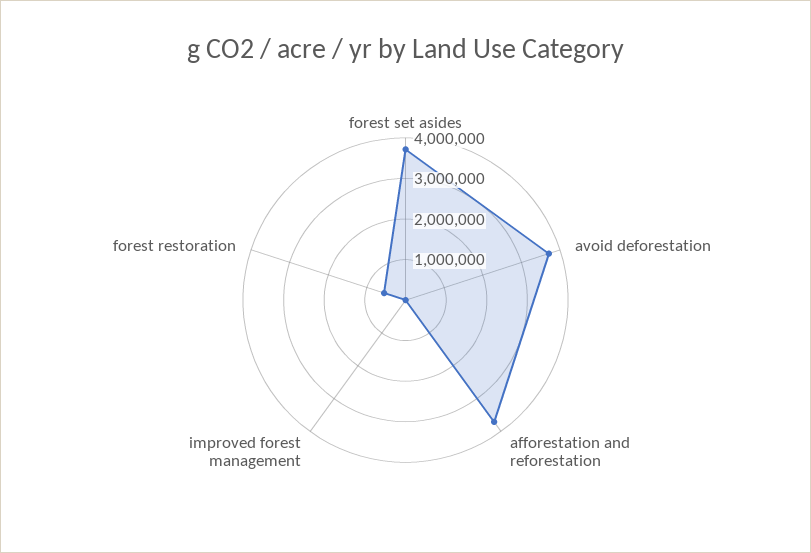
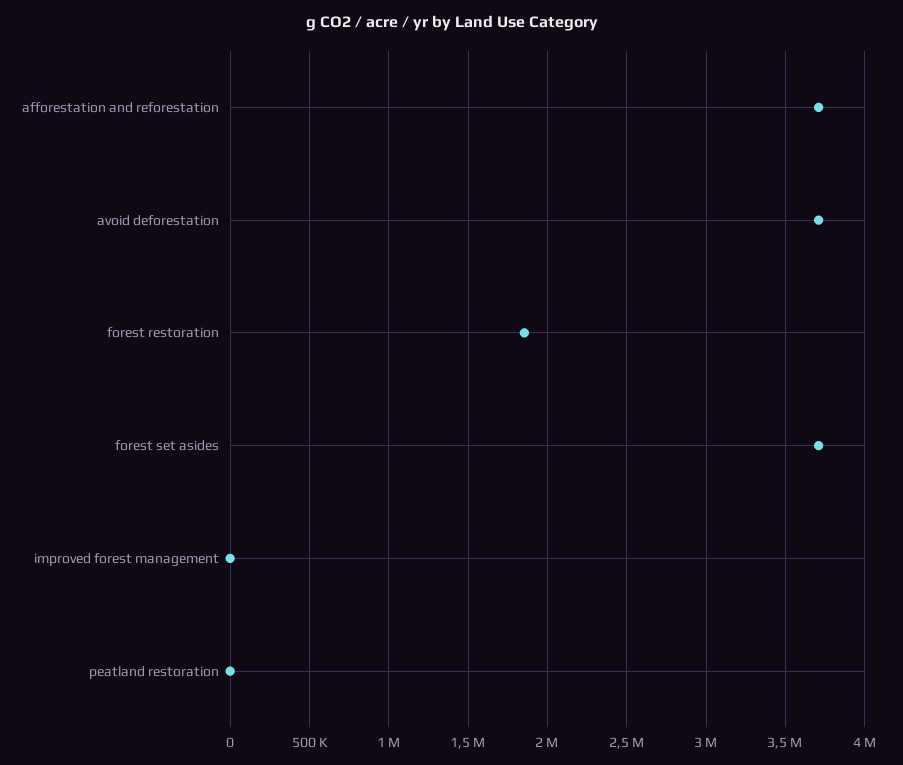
  {
    "forest set asides": 3700000,
    "avoid deforestation": 3700000,
    "afforestation and reforestation": 3700000,
    "improved forest management": 0,
-   "forest restoration": 600000
+   "forest restoration": 1850000,
+   "peatland restoration": 0
  }

